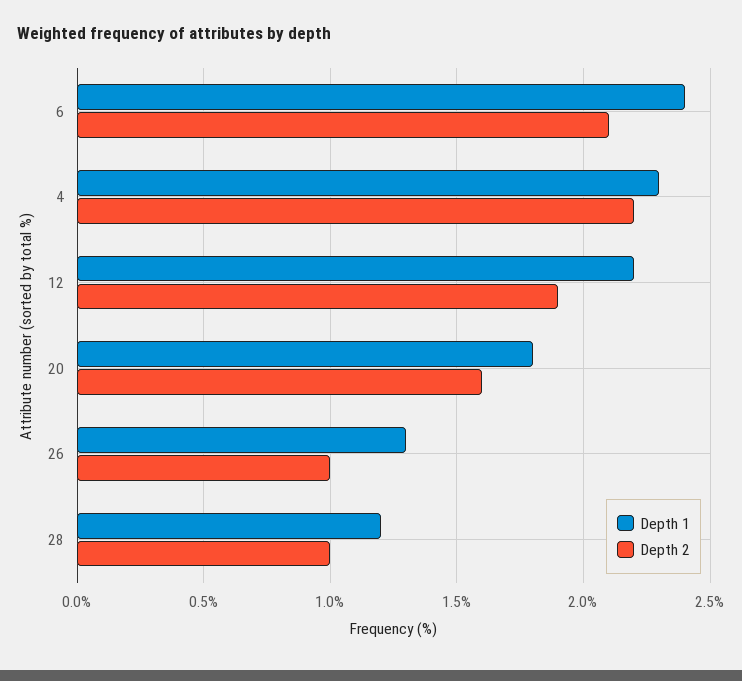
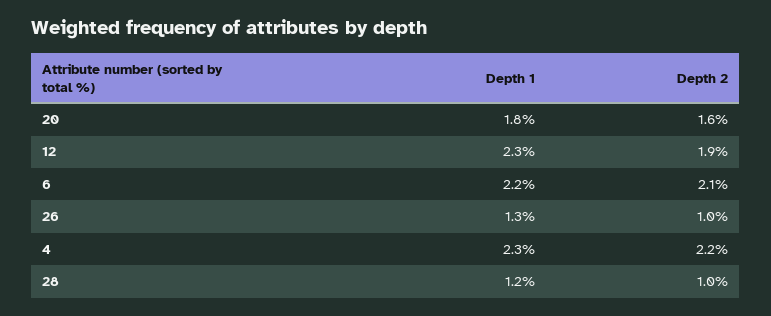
  {
    "Depth 1": {
-     "6": 2.4,
+     "6": 2.2,
      "4": 2.3,
-     "12": 2.2,
+     "12": 2.3,
      "20": 1.8,
      "26": 1.3,
      "28": 1.2
    },
    "Depth 2": {
      "6": 2.1,
      "4": 2.2,
      "12": 1.9,
      "20": 1.6,
      "26": 1,
      "28": 1
    }
  }

